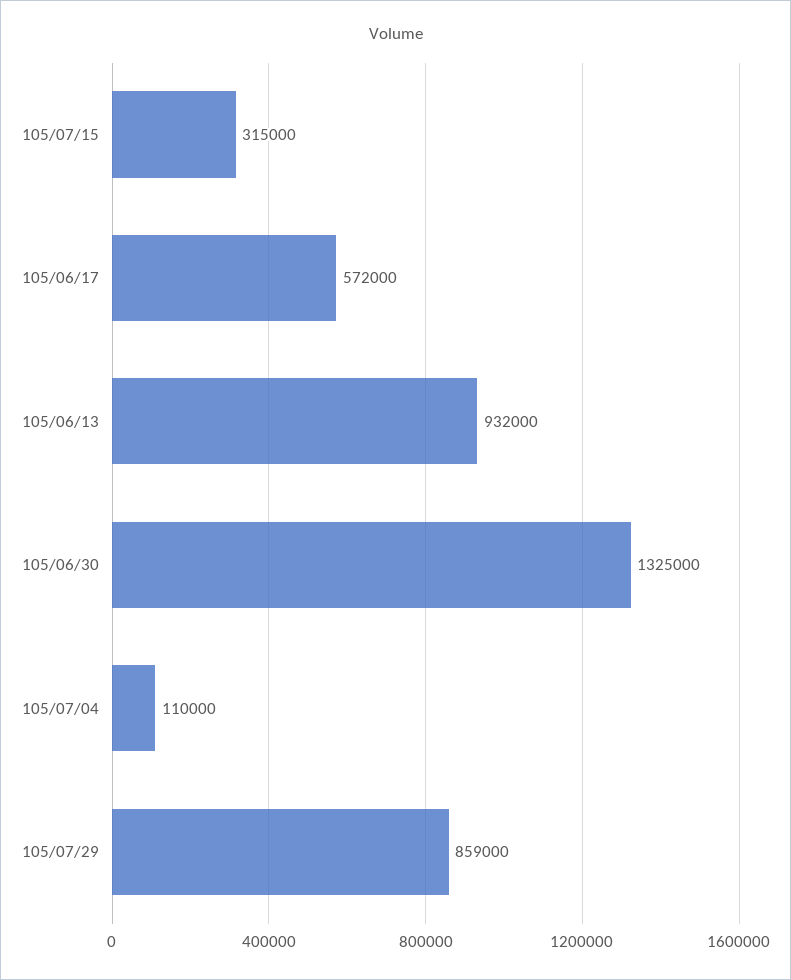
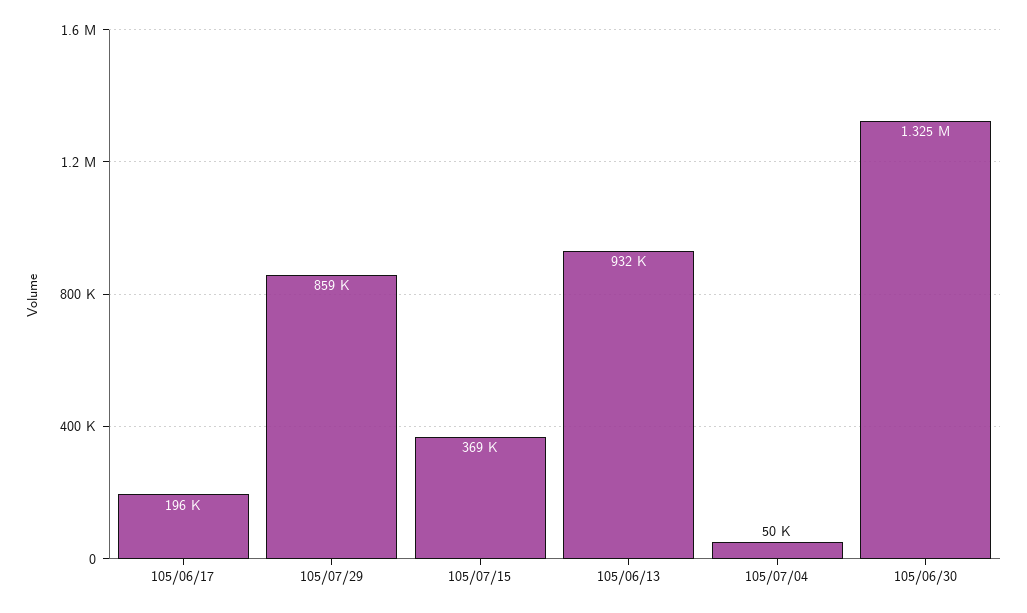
  {
-   "105/07/15": 315000,
+   "105/07/15": 369000,
-   "105/06/17": 572000,
+   "105/06/17": 196000,
    "105/06/13": 932000,
    "105/06/30": 1325000,
-   "105/07/04": 110000,
+   "105/07/04": 50000,
    "105/07/29": 859000
  }

